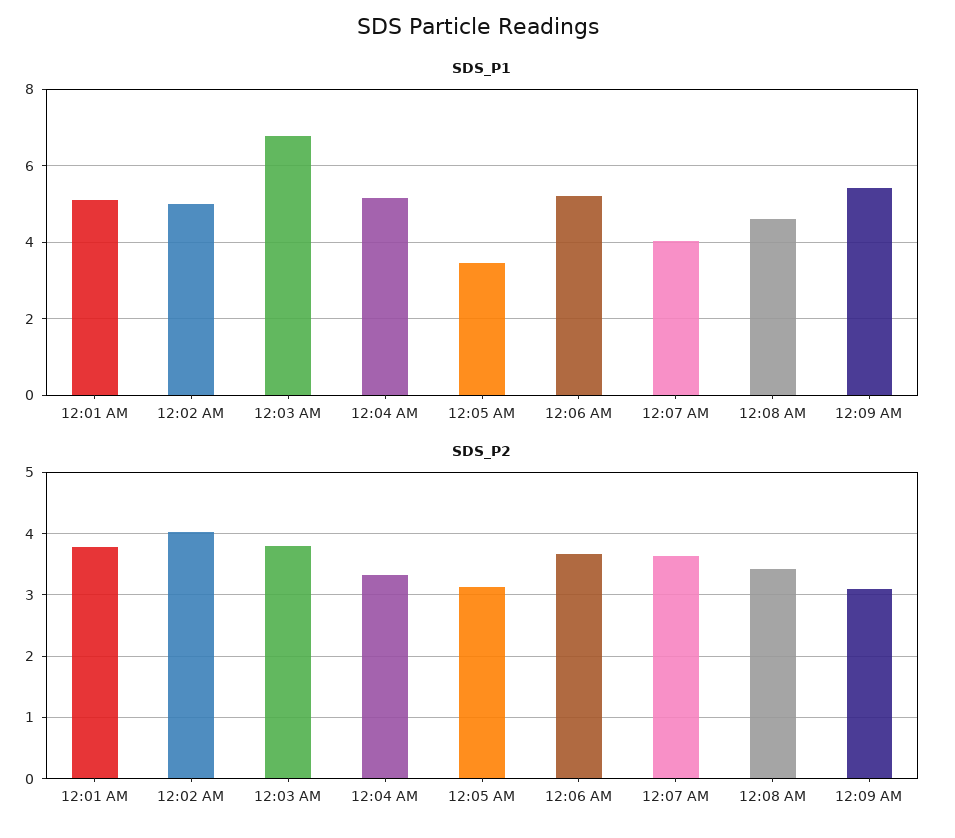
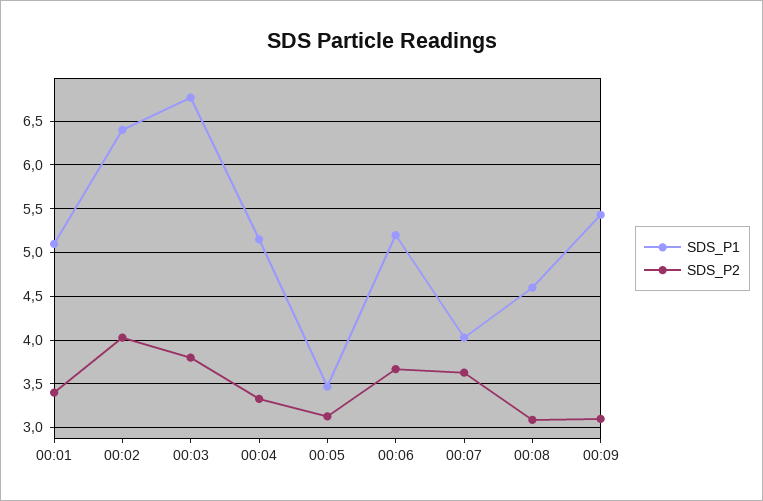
  {
    "SDS_P1": {
      "12:01 AM": 5.1,
-     "12:02 AM": 5,
+     "12:02 AM": 6.4,
      "12:03 AM": 6.8,
      "12:04 AM": 5.2,
      "12:05 AM": 3.5,
      "12:06 AM": 5.2,
      "12:07 AM": 4,
      "12:08 AM": 4.6,
      "12:09 AM": 5.4
    },
    "SDS_P2": {
-     "12:01 AM": 3.8,
+     "12:01 AM": 3.4,
      "12:02 AM": 4,
      "12:03 AM": 3.8,
      "12:04 AM": 3.3,
      "12:05 AM": 3.1,
      "12:06 AM": 3.7,
      "12:07 AM": 3.6,
-     "12:08 AM": 3.4,
+     "12:08 AM": 3.1,
      "12:09 AM": 3.1
    }
  }

